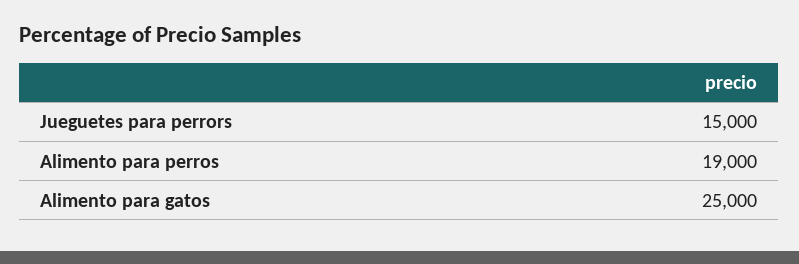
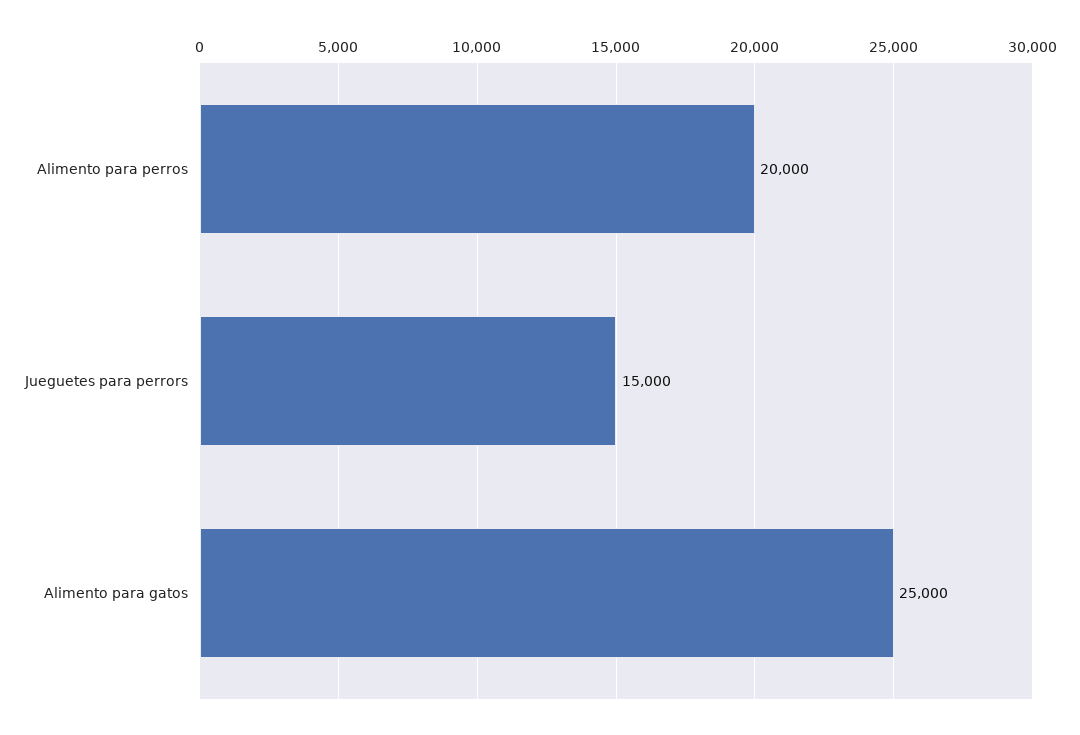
  {
    "Jueguetes para perrors": 15000,
-   "Alimento para perros": 19000,
+   "Alimento para perros": 20000,
    "Alimento para gatos": 25000
  }

